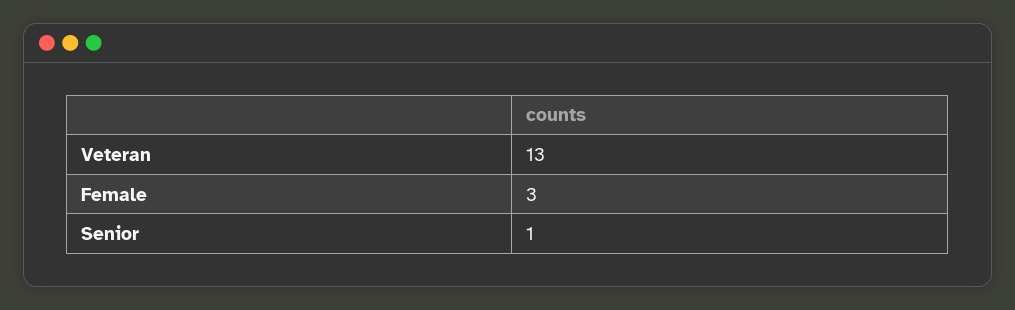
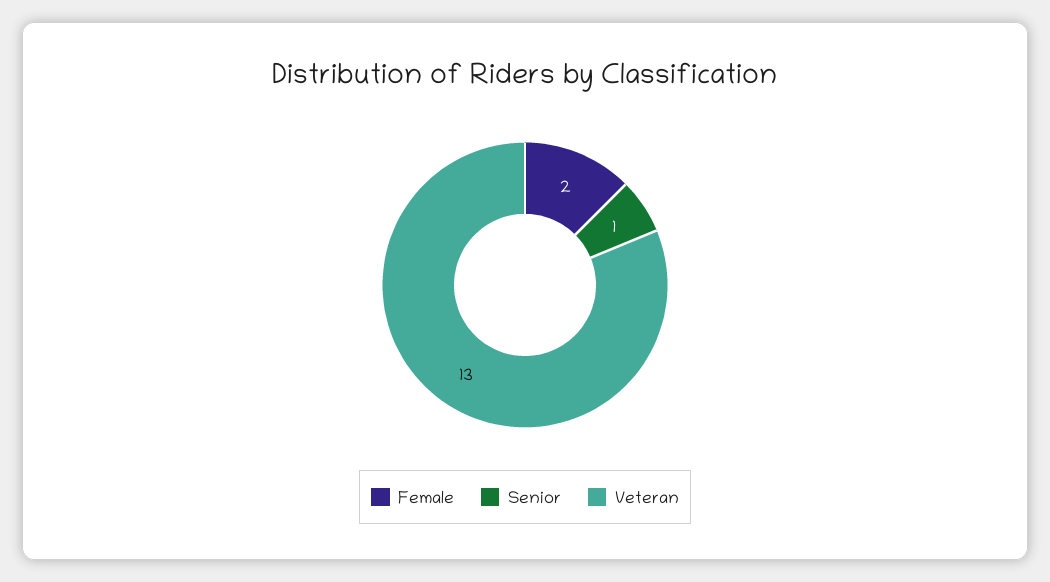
  {
    "Veteran": 13,
-   "Female": 3,
+   "Female": 2,
    "Senior": 1
  }

